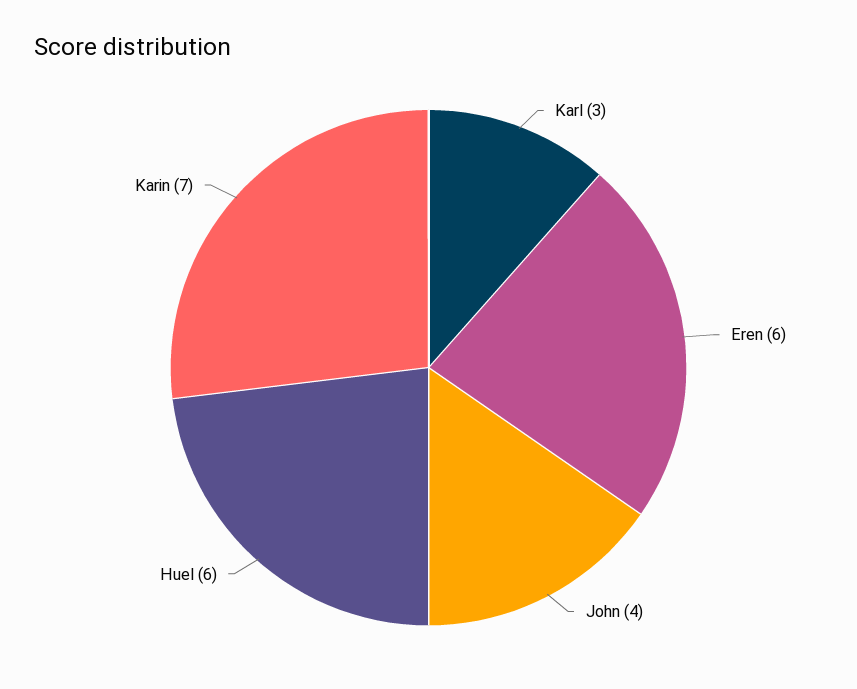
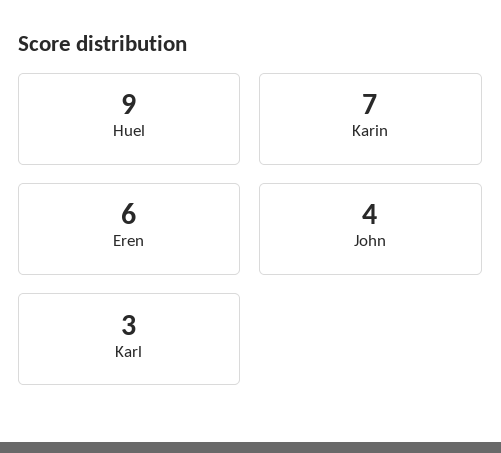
  {
    "Karl": 3,
    "Eren": 6,
    "John": 4,
-   "Huel": 6,
+   "Huel": 9,
    "Karin": 7
  }

